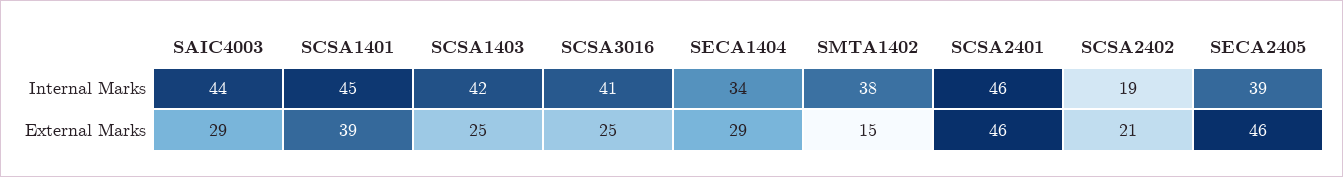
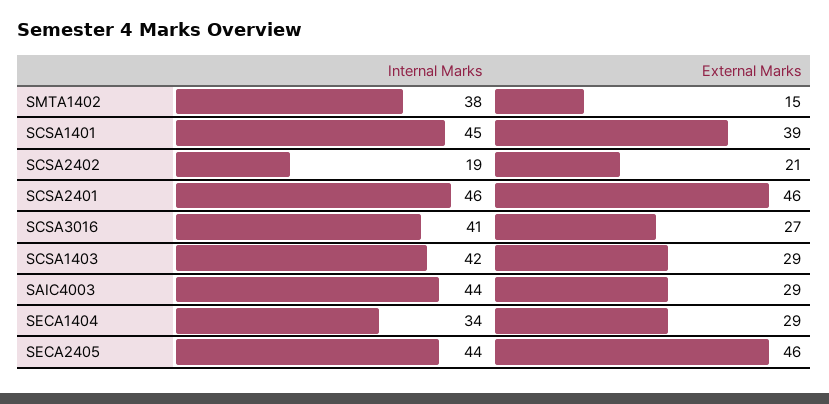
  {
    "SAIC4003": {
      "Internal Marks": 44,
      "External Marks": 29
    },
    "SCSA1401": {
      "Internal Marks": 45,
      "External Marks": 39
    },
    "SCSA1403": {
      "Internal Marks": 42,
-     "External Marks": 25
+     "External Marks": 29
    },
    "SCSA3016": {
      "Internal Marks": 41,
-     "External Marks": 25
+     "External Marks": 27
    },
    "SECA1404": {
      "Internal Marks": 34,
      "External Marks": 29
    },
    "SMTA1402": {
      "Internal Marks": 38,
      "External Marks": 15
    },
    "SCSA2401": {
      "Internal Marks": 46,
      "External Marks": 46
    },
    "SCSA2402": {
      "Internal Marks": 19,
      "External Marks": 21
    },
    "SECA2405": {
-     "Internal Marks": 39,
+     "Internal Marks": 44,
      "External Marks": 46
    }
  }

